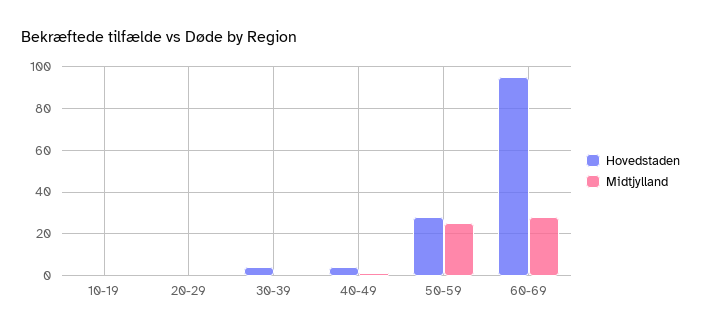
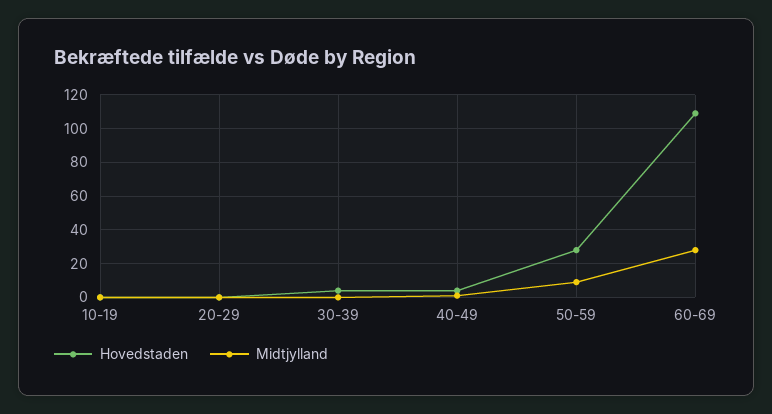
  {
    "Hovedstaden": {
      "10-19": 0,
      "20-29": 0,
      "30-39": 5,
      "40-49": 5,
      "50-59": 30,
-     "60-69": 95
+     "60-69": 110
    },
    "Midtjylland": {
      "10-19": 0,
      "20-29": 0,
      "30-39": 0,
      "40-49": 0,
-     "50-59": 25,
+     "50-59": 10,
      "60-69": 30
    }
  }

